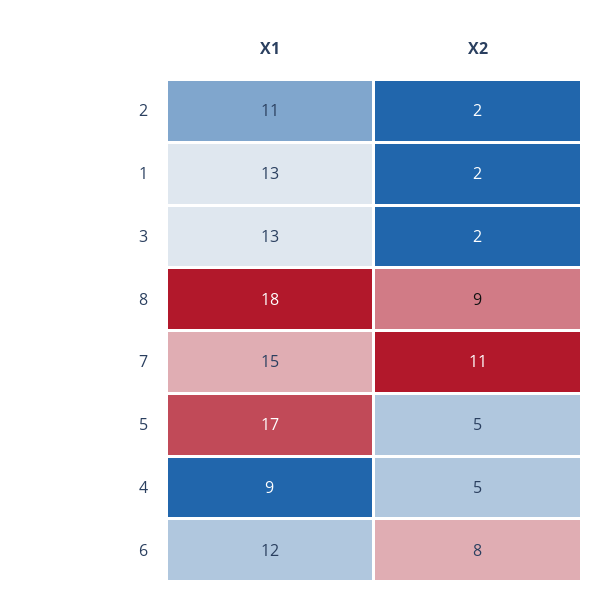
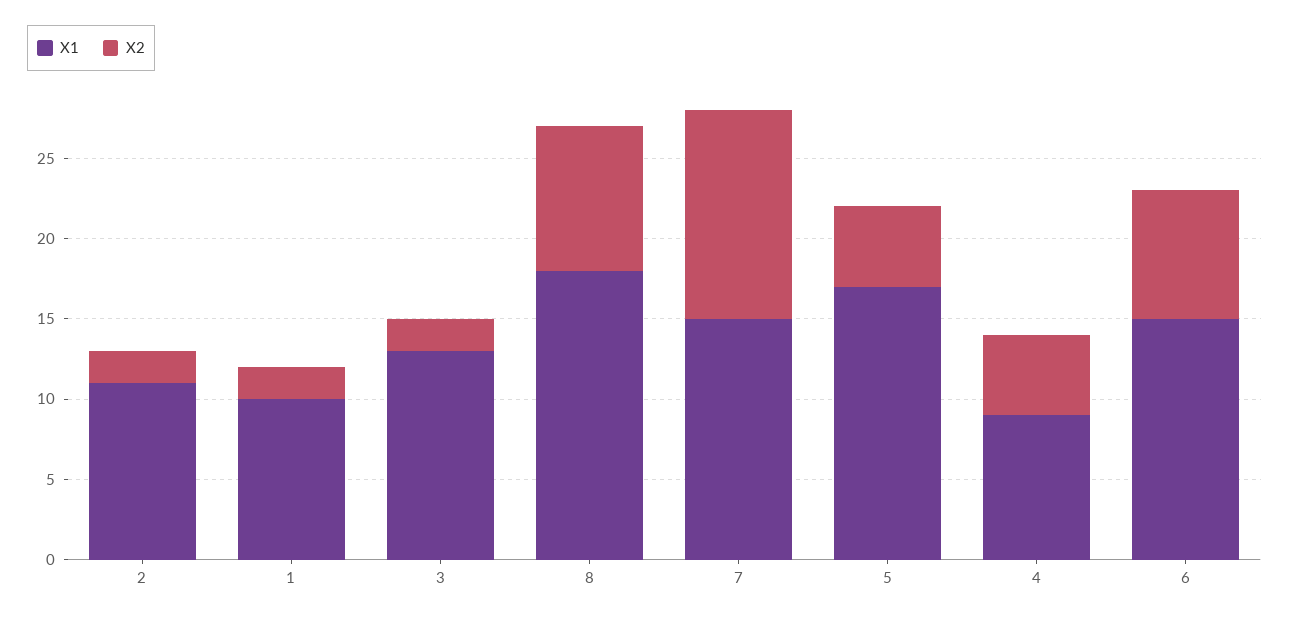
  {
    "X1": {
      "2": 11,
-     "1": 13,
+     "1": 10,
      "3": 13,
      "8": 18,
      "7": 15,
      "5": 17,
      "4": 9,
-     "6": 12
+     "6": 15
    },
    "X2": {
      "2": 2,
      "1": 2,
      "3": 2,
      "8": 9,
-     "7": 11,
+     "7": 13,
      "5": 5,
      "4": 5,
      "6": 8
    }
  }

